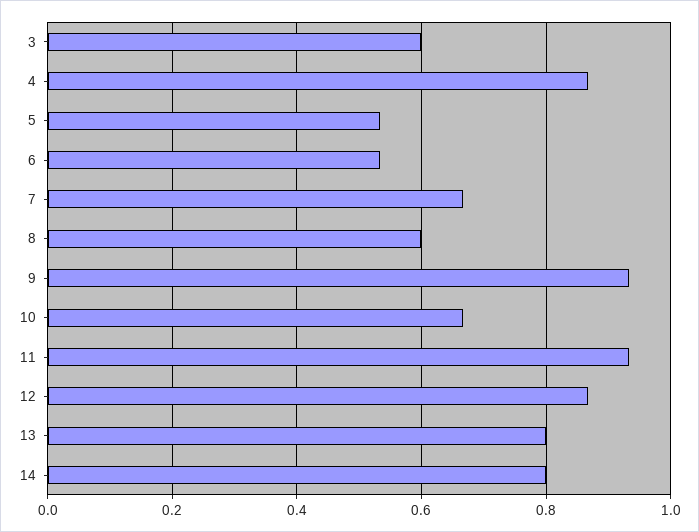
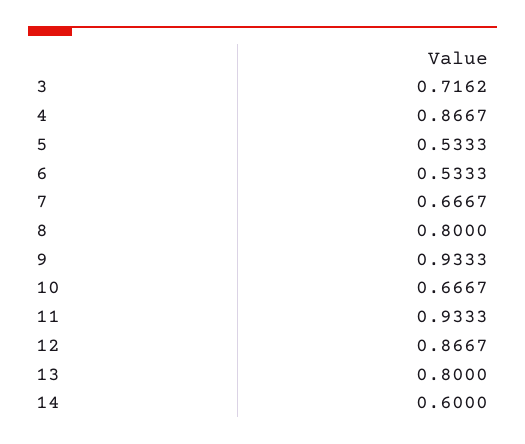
  {
-   "3": 0.6,
+   "3": 0.7162,
    "4": 0.8667,
    "5": 0.5333,
    "6": 0.5333,
    "7": 0.6667,
-   "8": 0.6,
+   "8": 0.8,
    "9": 0.9333,
    "10": 0.6667,
    "11": 0.9333,
    "12": 0.8667,
    "13": 0.8,
-   "14": 0.8
+   "14": 0.6
  }

